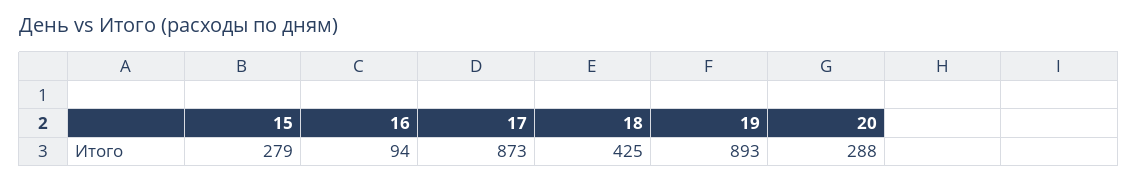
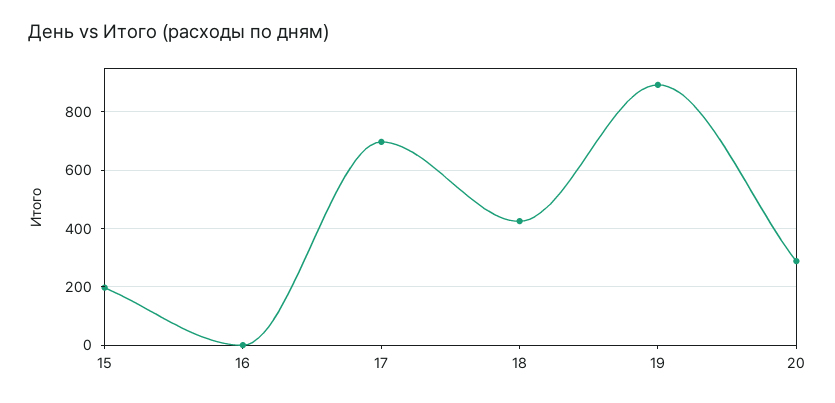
  {
-   "15": 279,
+   "15": 200,
-   "16": 94,
+   "16": 0,
-   "17": 873,
+   "17": 700,
    "18": 425,
    "19": 893,
    "20": 288
  }

